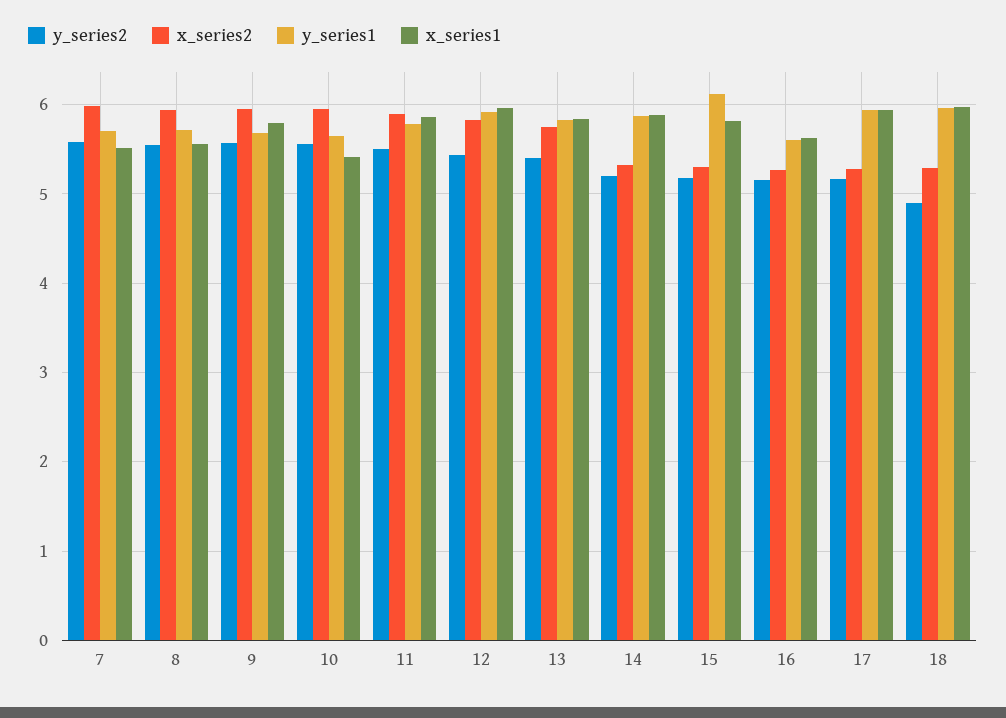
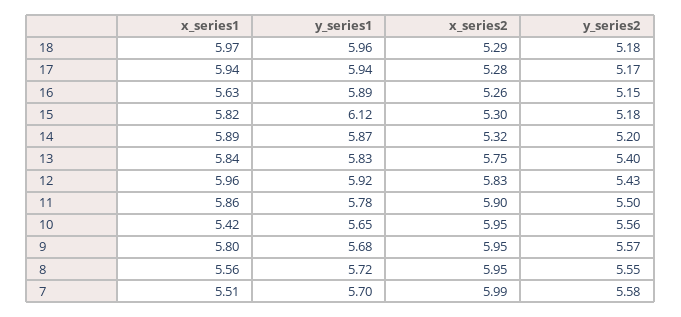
  {
    "y_series2": {
      "7": 5.58,
      "8": 5.55,
      "9": 5.57,
      "10": 5.56,
      "11": 5.5,
      "12": 5.43,
      "13": 5.4,
      "14": 5.2,
      "15": 5.18,
      "16": 5.15,
      "17": 5.17,
-     "18": 4.9
+     "18": 5.18
    },
    "x_series2": {
      "7": 5.99,
      "8": 5.95,
      "9": 5.95,
      "10": 5.95,
      "11": 5.9,
      "12": 5.83,
      "13": 5.75,
      "14": 5.32,
      "15": 5.3,
      "16": 5.26,
      "17": 5.28,
      "18": 5.29
    },
    "y_series1": {
      "7": 5.7,
      "8": 5.72,
      "9": 5.68,
      "10": 5.65,
      "11": 5.78,
      "12": 5.92,
      "13": 5.83,
      "14": 5.87,
      "15": 6.12,
-     "16": 5.6,
+     "16": 5.89,
      "17": 5.94,
      "18": 5.96
    },
    "x_series1": {
      "7": 5.51,
      "8": 5.56,
      "9": 5.8,
      "10": 5.42,
      "11": 5.86,
      "12": 5.96,
      "13": 5.84,
      "14": 5.89,
      "15": 5.82,
      "16": 5.63,
      "17": 5.94,
      "18": 5.97
    }
  }

